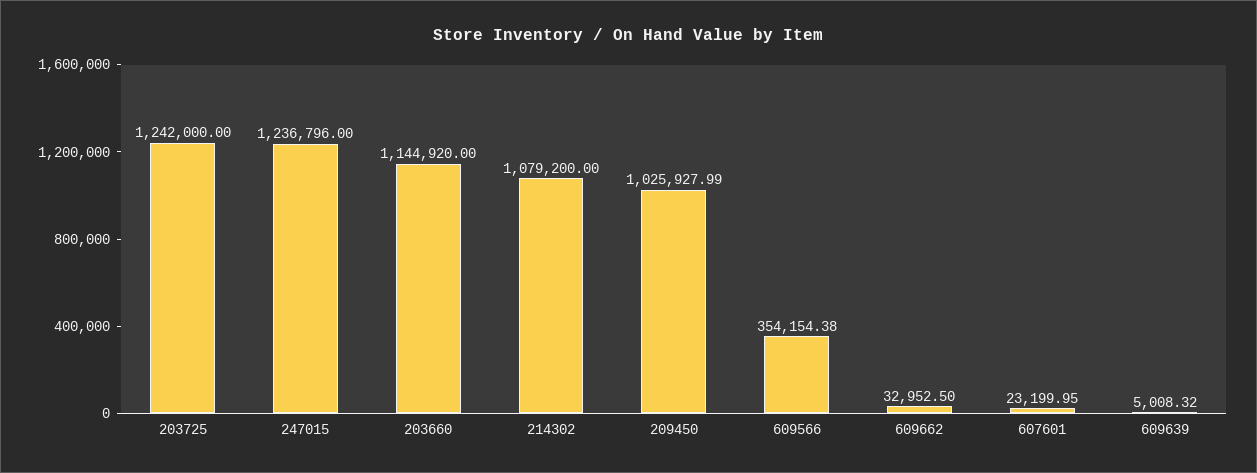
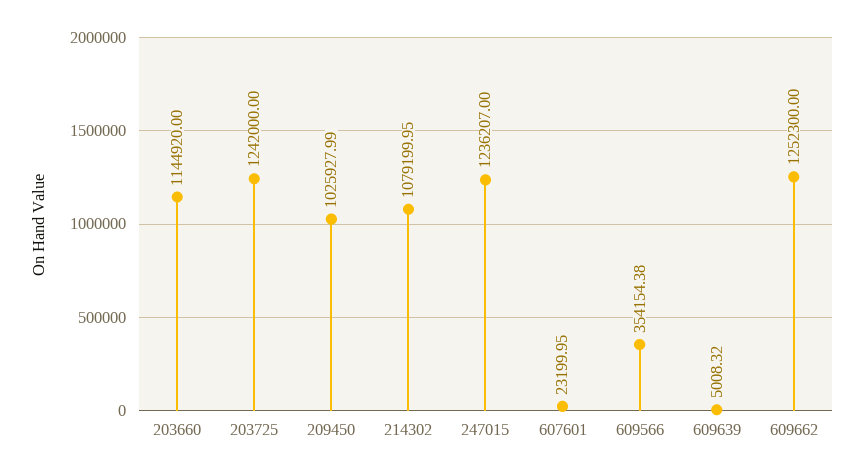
  {
    "203725": 1242000,
-   "247015": 1236796,
+   "247015": 1236207,
    "203660": 1144920,
-   "214302": 1079200,
+   "214302": 1079199.95,
    "209450": 1025927.99,
    "609566": 354154.38,
-   "609662": 32952.5,
+   "609662": 1252300,
    "607601": 23199.95,
    "609639": 5008.32
  }

